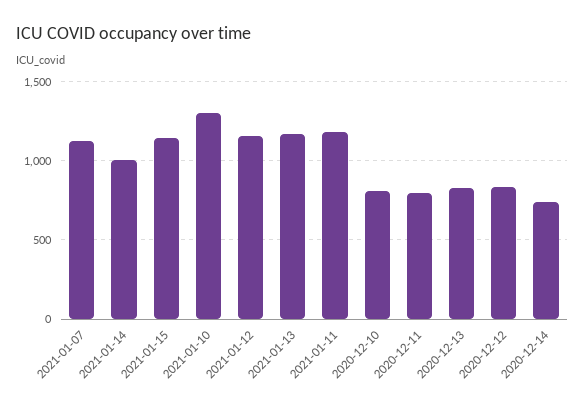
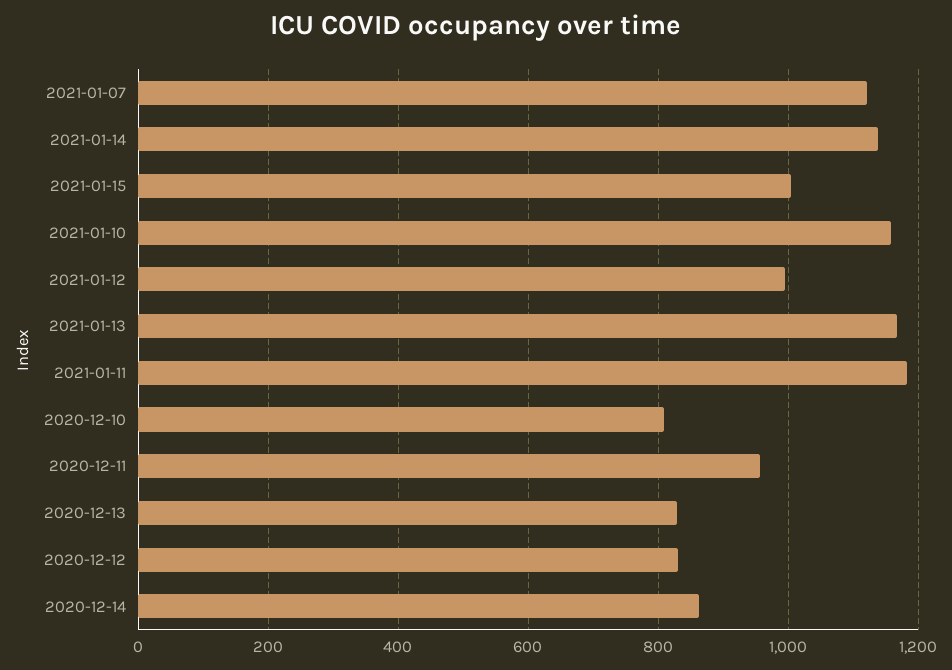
  {
    "2021-01-07": 1120,
-   "2021-01-14": 1000,
+   "2021-01-14": 1140,
-   "2021-01-15": 1150,
+   "2021-01-15": 1000,
-   "2021-01-10": 1300,
+   "2021-01-10": 1160,
-   "2021-01-12": 1150,
+   "2021-01-12": 1000,
    "2021-01-13": 1160,
    "2021-01-11": 1180,
    "2020-12-10": 800,
-   "2020-12-11": 800,
+   "2020-12-11": 960,
    "2020-12-13": 820,
    "2020-12-12": 840,
-   "2020-12-14": 750
+   "2020-12-14": 860
  }

